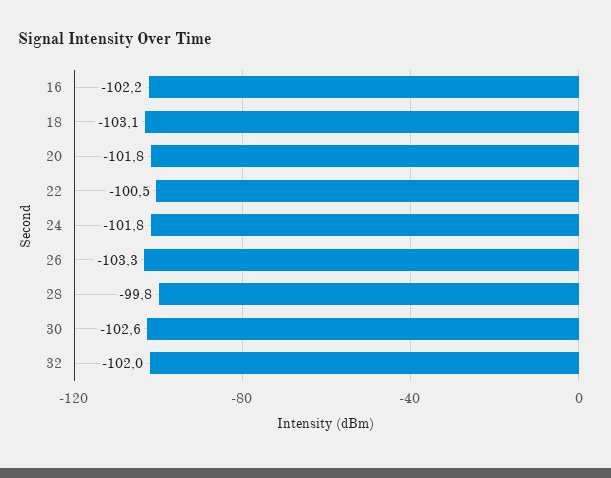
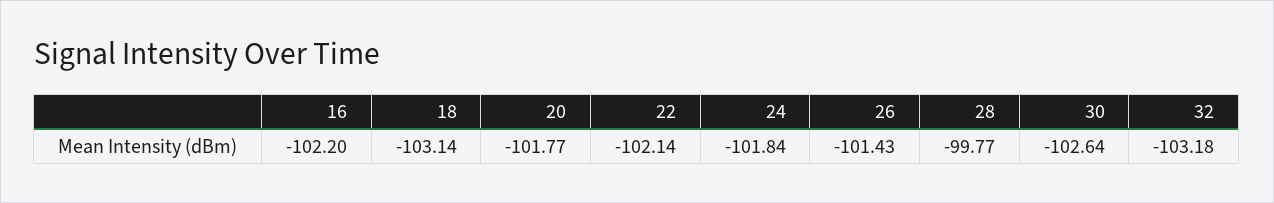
  {
    "16": -102.2,
    "18": -103.14,
    "20": -101.77,
-   "22": -100.5,
+   "22": -102.14,
    "24": -101.84,
-   "26": -103.3,
+   "26": -101.43,
    "28": -99.77,
    "30": -102.64,
-   "32": -102
+   "32": -103.18
  }

